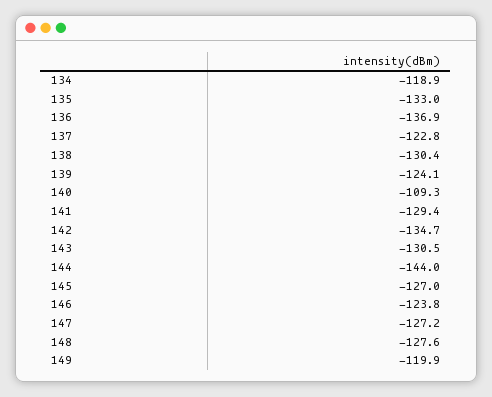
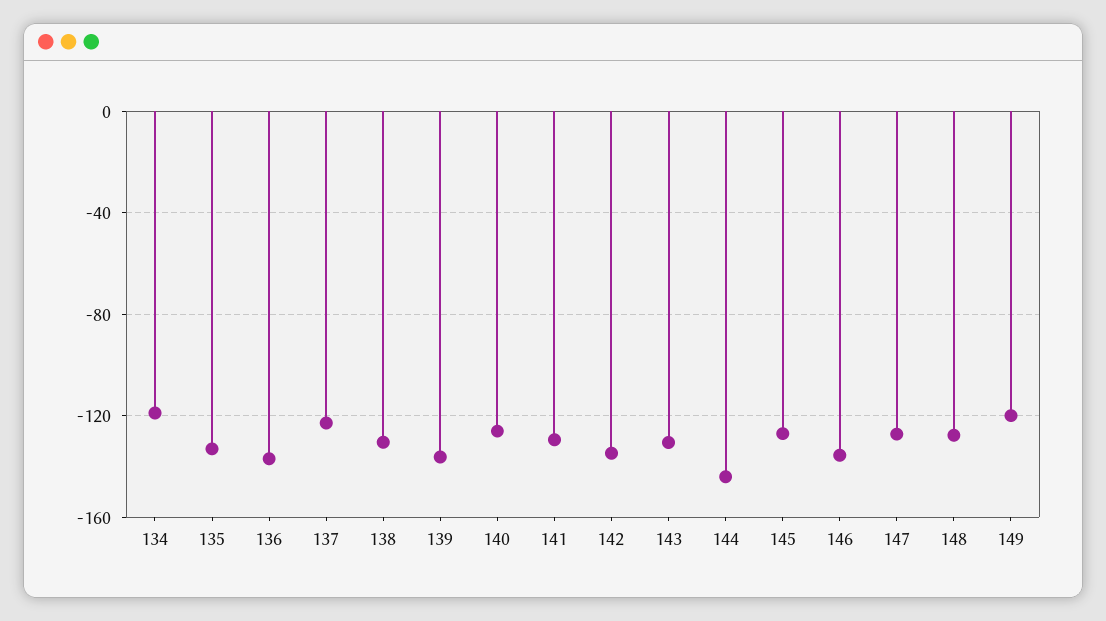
  {
    "134": -118.9,
    "135": -133,
    "136": -136.9,
    "137": -122.8,
    "138": -130.4,
-   "139": -124.1,
+   "139": -135,
-   "140": -109.3,
+   "140": -125,
    "141": -129.4,
    "142": -134.7,
    "143": -130.5,
    "144": -144,
    "145": -127,
-   "146": -123.8,
+   "146": -135,
    "147": -127.2,
    "148": -127.6,
    "149": -119.9
  }

